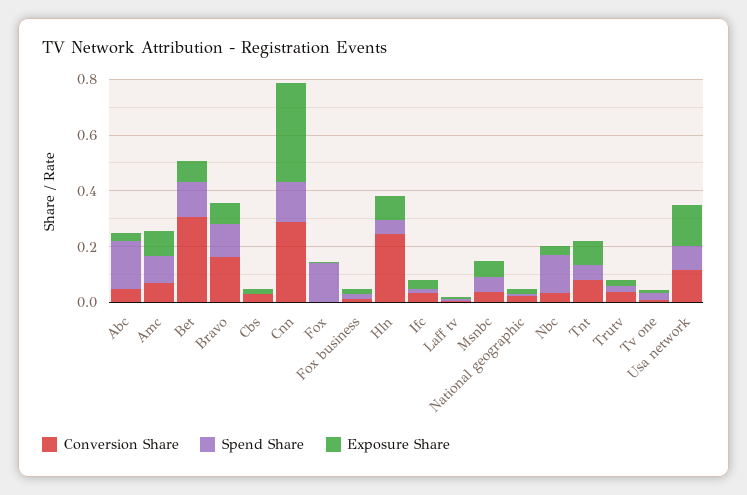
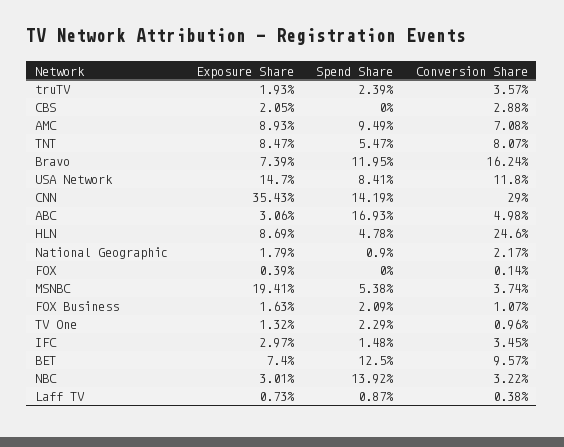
  {
    "Conversion Share": {
      "Abc": 0.0498,
      "Amc": 0.0708,
-     "Bet": 0.3,
+     "Bet": 0.0957,
      "Bravo": 0.1624,
      "Cbs": 0.0288,
      "Cnn": 0.29,
      "Fox": 0.0014,
      "Fox business": 0.0107,
      "Hln": 0.246,
      "Ifc": 0.0345,
      "Laff tv": 0.0038,
      "Msnbc": 0.0374,
      "National geographic": 0.0217,
      "Nbc": 0.0322,
      "Tnt": 0.0807,
      "Trutv": 0.0357,
      "Tv one": 0.0096,
      "Usa network": 0.118
    },
    "Spend Share": {
      "Abc": 0.1693,
      "Amc": 0.0949,
      "Bet": 0.125,
      "Bravo": 0.1195,
      "Cbs": 0,
      "Cnn": 0.1419,
-     "Fox": 0.15,
+     "Fox": 0,
      "Fox business": 0.0209,
      "Hln": 0.0478,
      "Ifc": 0.0148,
      "Laff tv": 0.0087,
      "Msnbc": 0.0538,
      "National geographic": 0.009,
      "Nbc": 0.1392,
      "Tnt": 0.0547,
      "Trutv": 0.0239,
      "Tv one": 0.0229,
      "Usa network": 0.0841
    },
    "Exposure Share": {
      "Abc": 0.0306,
      "Amc": 0.0893,
      "Bet": 0.074,
      "Bravo": 0.0739,
      "Cbs": 0.0205,
      "Cnn": 0.3543,
      "Fox": 0.0039,
      "Fox business": 0.0163,
      "Hln": 0.0869,
      "Ifc": 0.0297,
      "Laff tv": 0.0073,
-     "Msnbc": 0.05,
+     "Msnbc": 0.1941,
      "National geographic": 0.0179,
      "Nbc": 0.0301,
      "Tnt": 0.0847,
      "Trutv": 0.0193,
      "Tv one": 0.0132,
      "Usa network": 0.147
    }
  }

